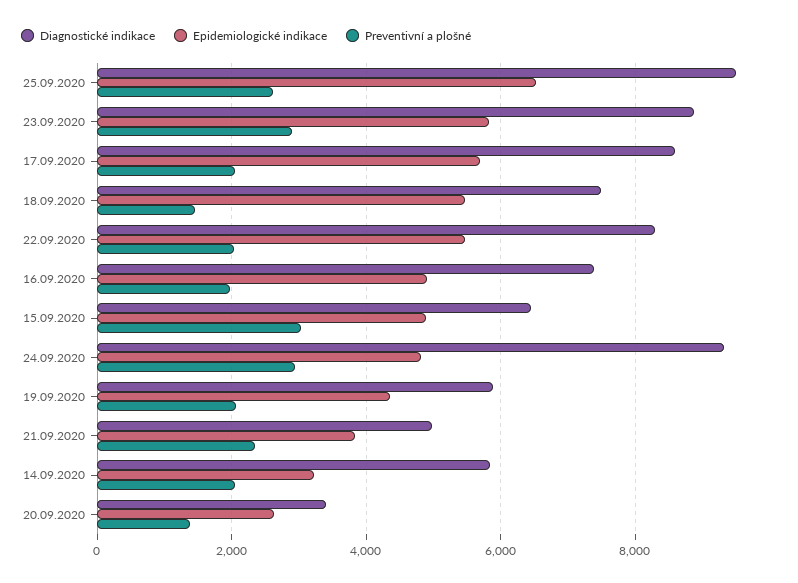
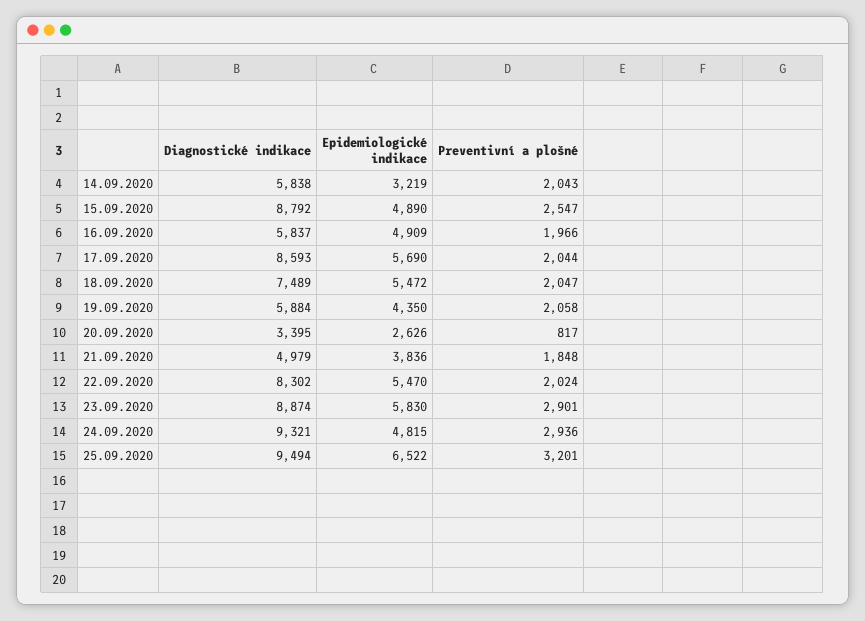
  {
    "Diagnostické indikace": {
      "25.09.2020": 9494,
      "23.09.2020": 8874,
      "17.09.2020": 8593,
      "18.09.2020": 7489,
      "22.09.2020": 8302,
-     "16.09.2020": 7400,
+     "16.09.2020": 5837,
-     "15.09.2020": 6400,
+     "15.09.2020": 8792,
      "24.09.2020": 9321,
      "19.09.2020": 5884,
      "21.09.2020": 4979,
      "14.09.2020": 5838,
      "20.09.2020": 3395
    },
    "Epidemiologické indikace": {
      "25.09.2020": 6522,
      "23.09.2020": 5830,
      "17.09.2020": 5690,
      "18.09.2020": 5472,
      "22.09.2020": 5470,
      "16.09.2020": 4909,
      "15.09.2020": 4890,
      "24.09.2020": 4815,
      "19.09.2020": 4350,
      "21.09.2020": 3836,
      "14.09.2020": 3219,
      "20.09.2020": 2626
    },
    "Preventivní a plošné": {
-     "25.09.2020": 2600,
+     "25.09.2020": 3201,
      "23.09.2020": 2901,
      "17.09.2020": 2044,
-     "18.09.2020": 1400,
+     "18.09.2020": 2047,
      "22.09.2020": 2024,
      "16.09.2020": 1966,
-     "15.09.2020": 3000,
+     "15.09.2020": 2547,
      "24.09.2020": 2936,
      "19.09.2020": 2058,
-     "21.09.2020": 2400,
+     "21.09.2020": 1848,
      "14.09.2020": 2043,
-     "20.09.2020": 1400
+     "20.09.2020": 817
    }
  }

